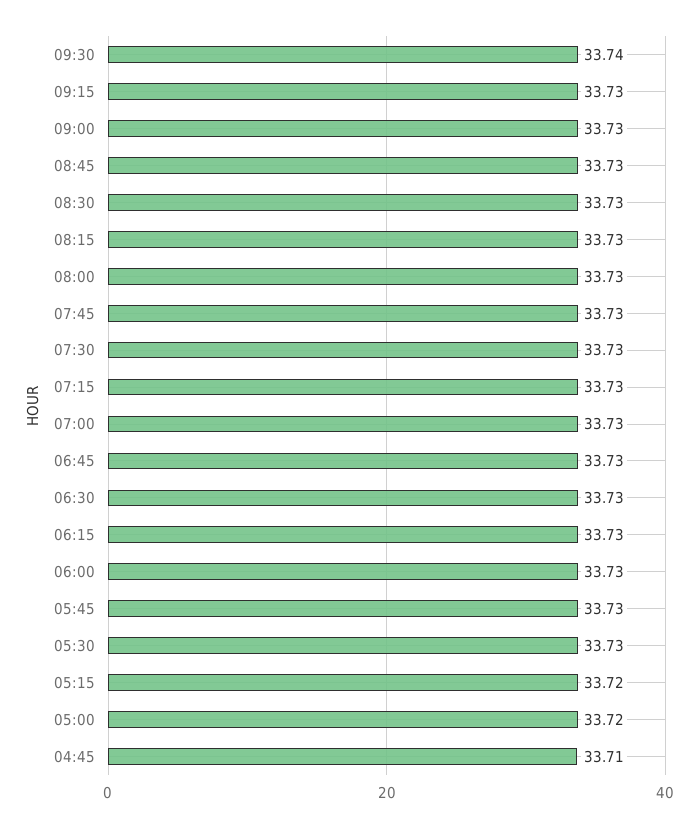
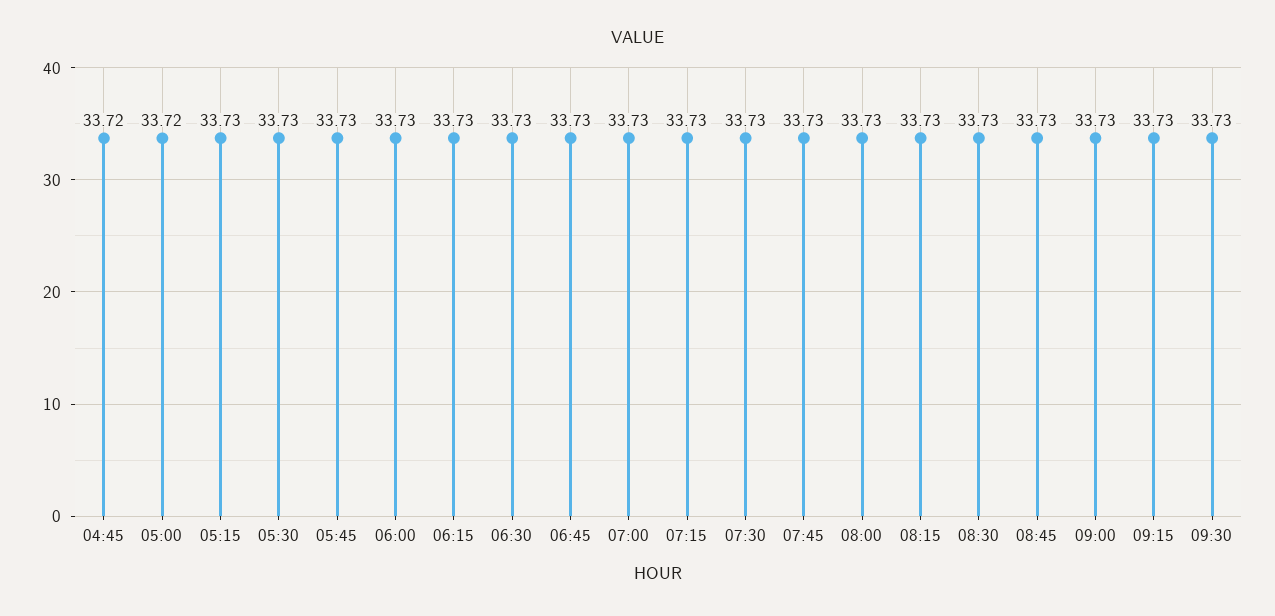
  {
-   "09:30": 33.74,
+   "09:30": 33.73,
    "09:15": 33.73,
    "09:00": 33.73,
    "08:45": 33.73,
    "08:30": 33.73,
    "08:15": 33.73,
    "08:00": 33.73,
    "07:45": 33.73,
    "07:30": 33.73,
    "07:15": 33.73,
    "07:00": 33.73,
    "06:45": 33.73,
    "06:30": 33.73,
    "06:15": 33.73,
    "06:00": 33.73,
    "05:45": 33.73,
    "05:30": 33.73,
-   "05:15": 33.72,
+   "05:15": 33.73,
    "05:00": 33.72,
-   "04:45": 33.71
+   "04:45": 33.72
  }

